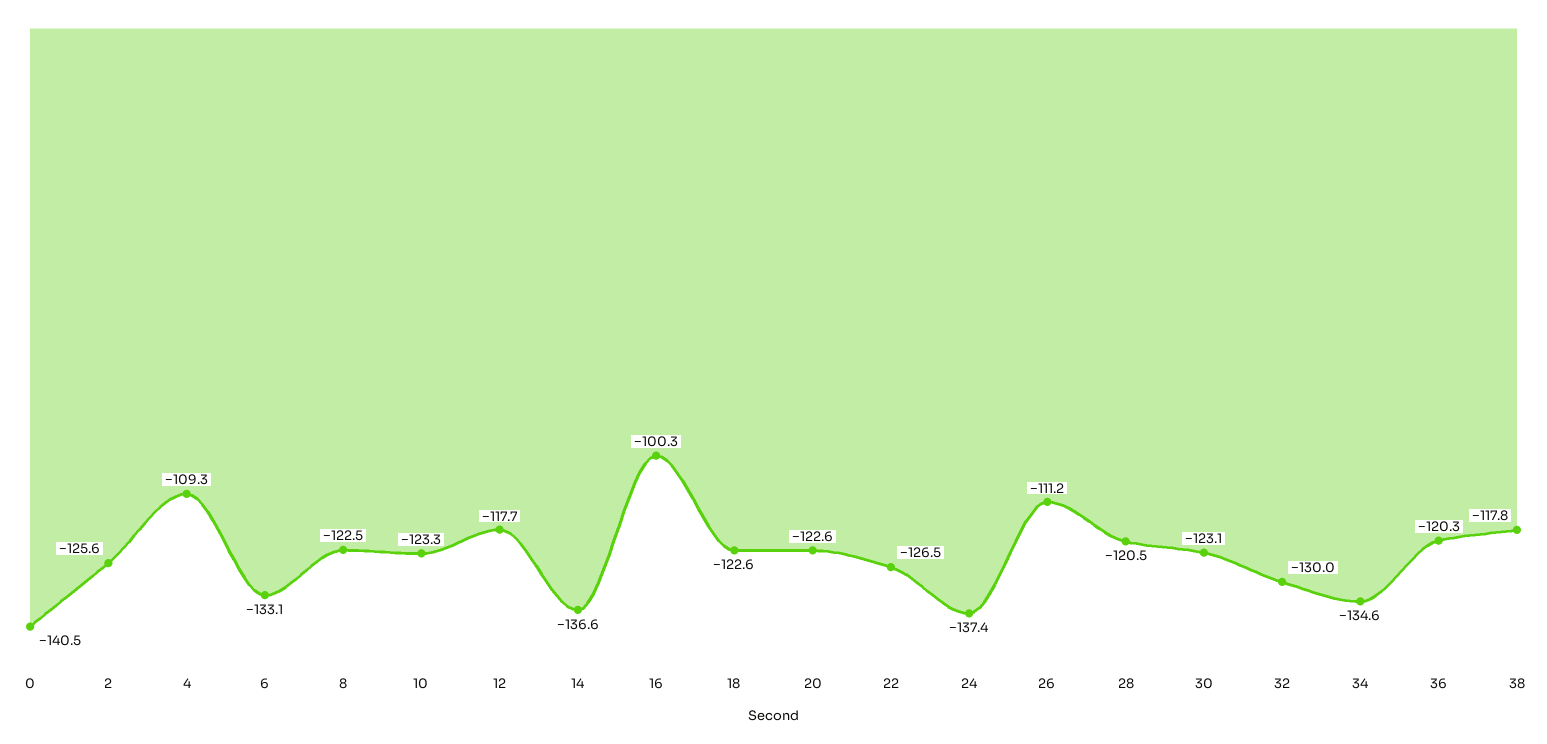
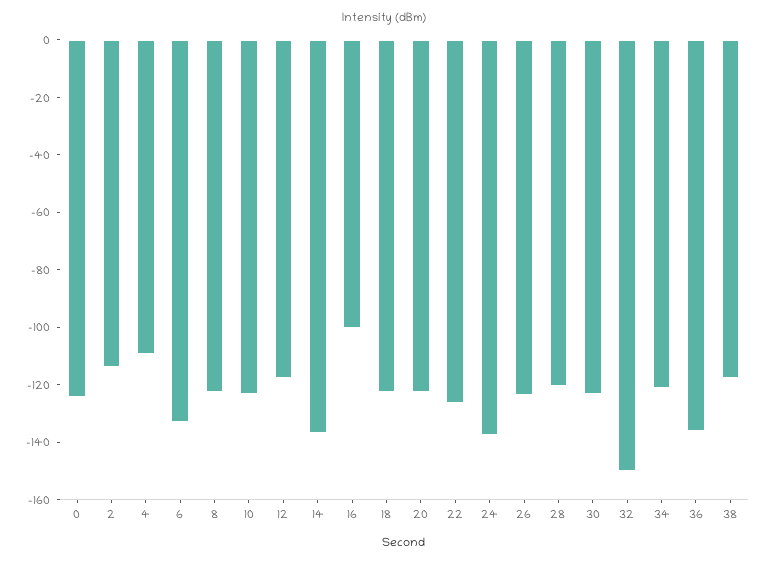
  {
-   "0": -140.5,
+   "0": -125,
-   "2": -125.6,
+   "2": -115,
    "4": -109.3,
    "6": -133.1,
    "8": -122.5,
    "10": -123.3,
    "12": -117.7,
    "14": -136.6,
    "16": -100.3,
    "18": -122.6,
    "20": -122.6,
    "22": -126.5,
    "24": -137.4,
-   "26": -111.2,
+   "26": -125,
    "28": -120.5,
    "30": -123.1,
-   "32": -130,
+   "32": -150,
-   "34": -134.6,
+   "34": -120,
-   "36": -120.3,
+   "36": -135,
    "38": -117.8
  }

